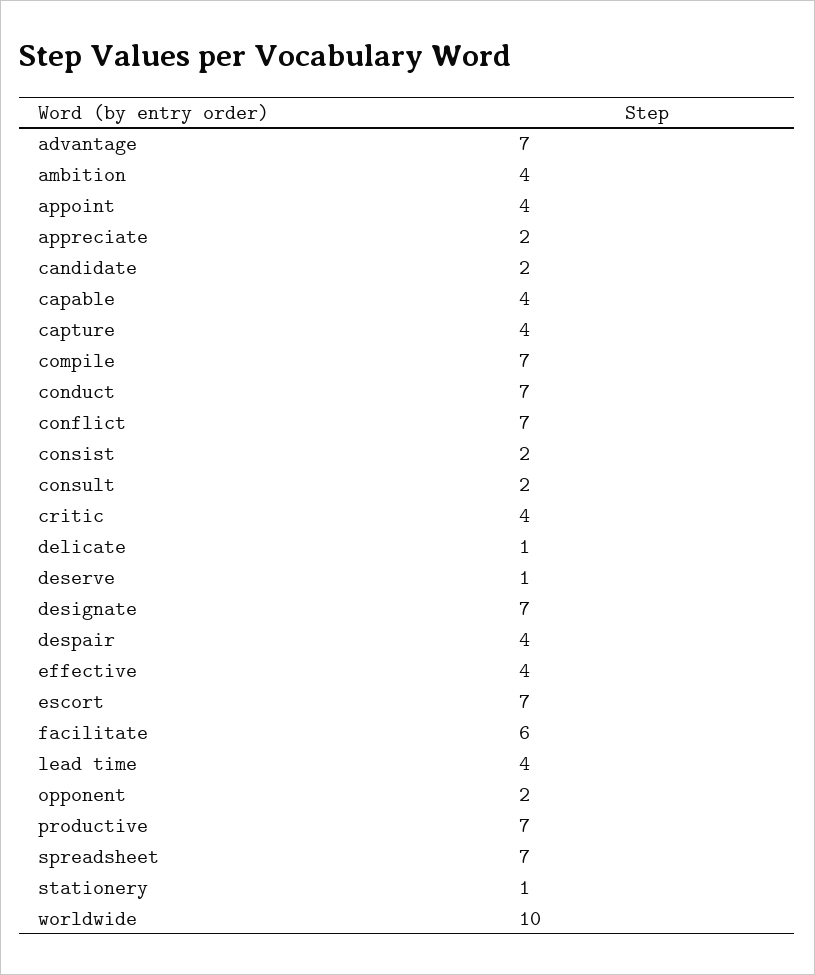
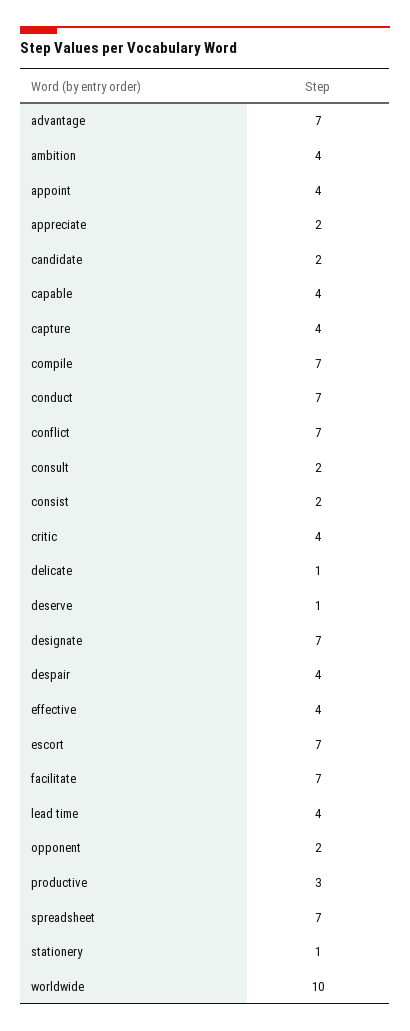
  {
    "advantage": 7,
    "ambition": 4,
    "appoint": 4,
    "appreciate": 2,
    "candidate": 2,
    "capable": 4,
    "capture": 4,
    "compile": 7,
    "conduct": 7,
    "conflict": 7,
    "consist": 2,
    "consult": 2,
    "critic": 4,
    "delicate": 1,
    "deserve": 1,
    "designate": 7,
    "despair": 4,
    "effective": 4,
    "escort": 7,
-   "facilitate": 6,
+   "facilitate": 7,
    "lead time": 4,
    "opponent": 2,
-   "productive": 7,
+   "productive": 3,
    "spreadsheet": 7,
    "stationery": 1,
    "worldwide": 10
  }

